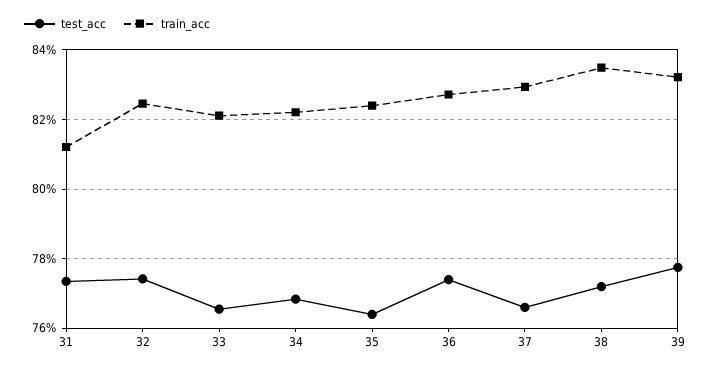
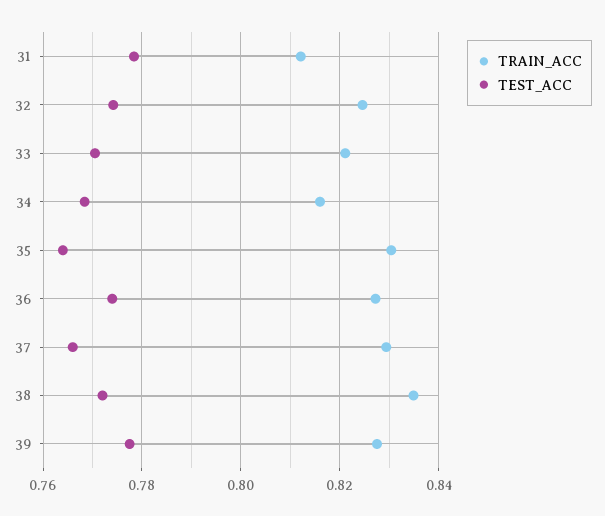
  {
    "test_acc": {
-     "31": 0.774,
+     "31": 0.778,
      "32": 0.774,
-     "33": 0.766,
+     "33": 0.77,
      "34": 0.768,
      "35": 0.764,
      "36": 0.774,
      "37": 0.766,
      "38": 0.772,
      "39": 0.778
    },
    "train_acc": {
      "31": 0.812,
      "32": 0.824,
      "33": 0.822,
-     "34": 0.822,
+     "34": 0.816,
-     "35": 0.824,
+     "35": 0.83,
      "36": 0.828,
      "37": 0.83,
      "38": 0.834,
-     "39": 0.832
+     "39": 0.828
    }
  }

